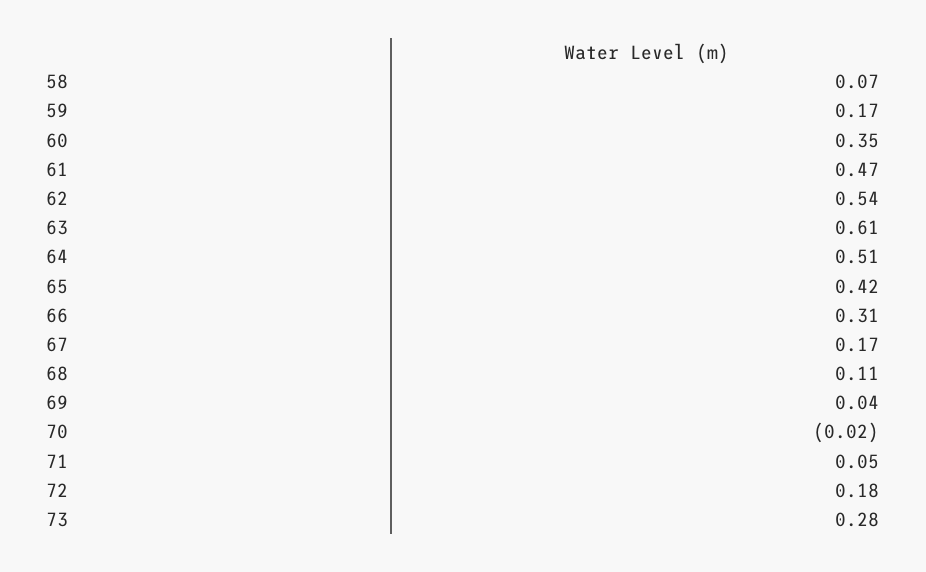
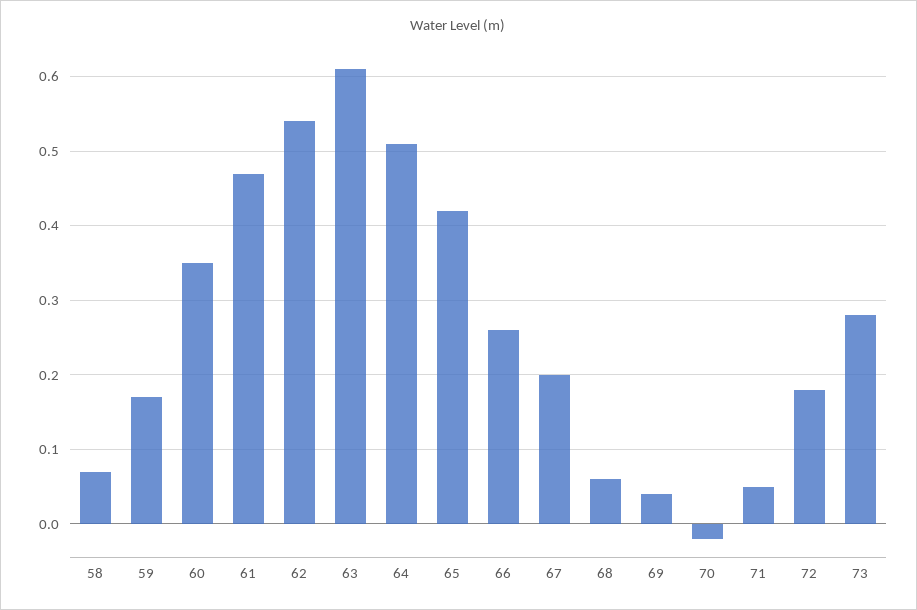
  {
    "58": 0.07,
    "59": 0.17,
    "60": 0.35,
    "61": 0.47,
    "62": 0.54,
    "63": 0.61,
    "64": 0.51,
    "65": 0.42,
-   "66": 0.31,
+   "66": 0.26,
-   "67": 0.17,
+   "67": 0.2,
-   "68": 0.11,
+   "68": 0.06,
    "69": 0.04,
    "70": -0.02,
    "71": 0.05,
    "72": 0.18,
    "73": 0.28
  }

